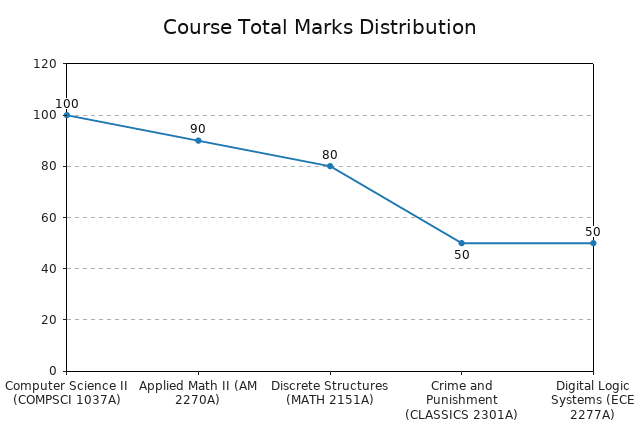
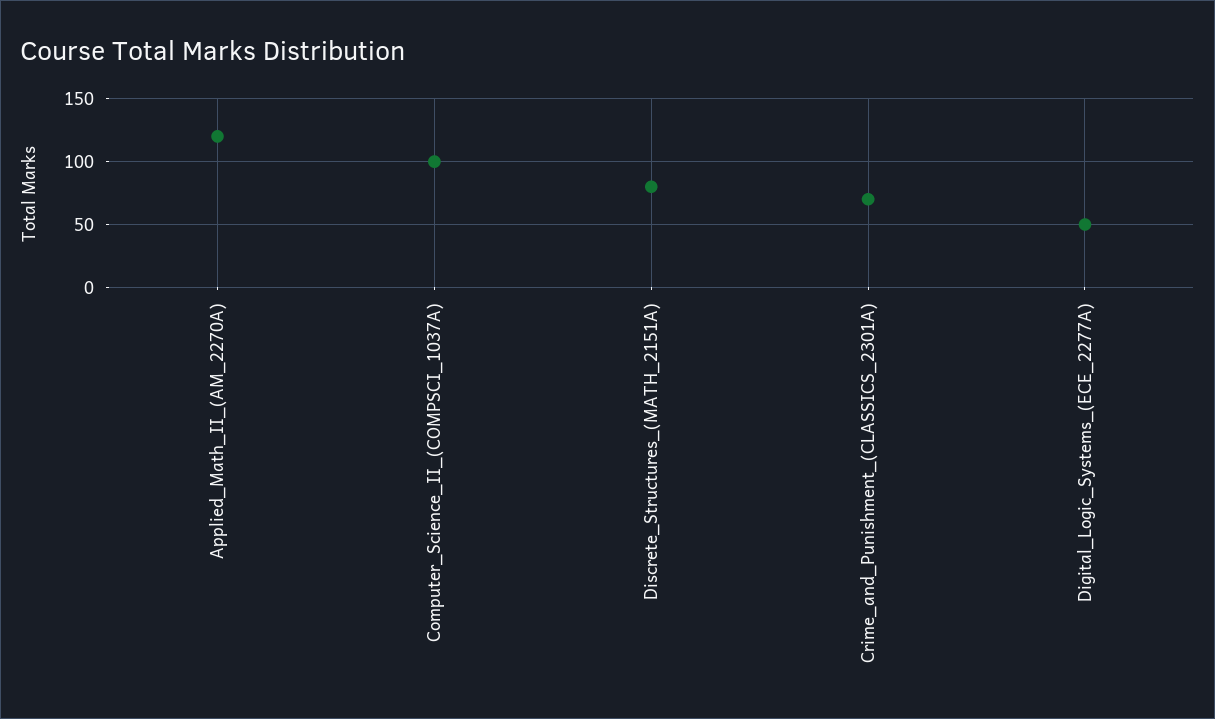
  {
    "Computer Science II (COMPSCI 1037A)": 100,
-   "Applied Math II (AM 2270A)": 90,
+   "Applied Math II (AM 2270A)": 120,
    "Discrete Structures (MATH 2151A)": 80,
-   "Crime and Punishment (CLASSICS 2301A)": 50,
+   "Crime and Punishment (CLASSICS 2301A)": 70,
    "Digital Logic Systems (ECE 2277A)": 50
  }

